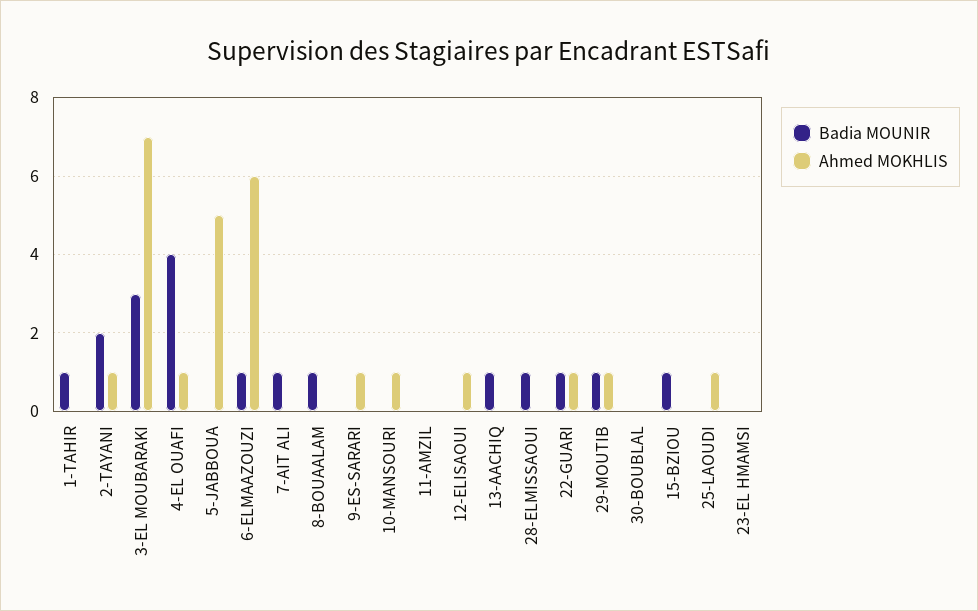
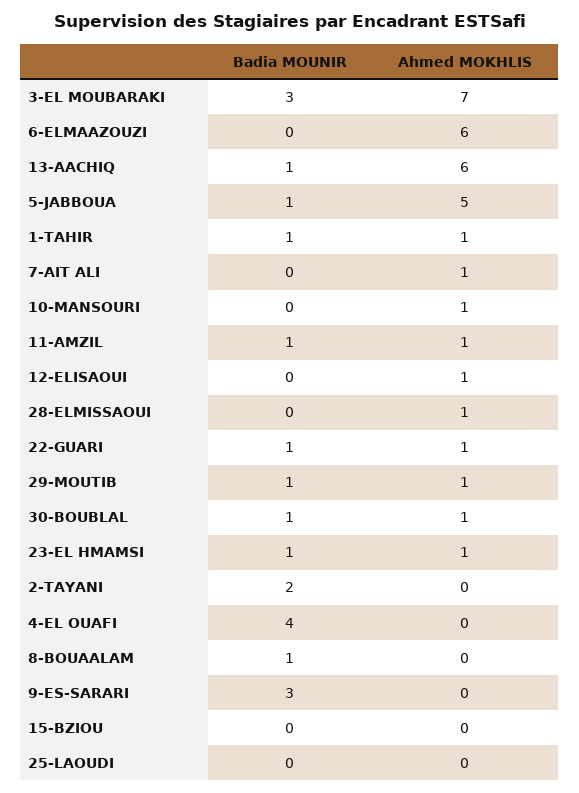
  {
    "Badia MOUNIR": {
      "1-TAHIR": 1,
      "2-TAYANI": 2,
      "3-EL MOUBARAKI": 3,
      "4-EL OUAFI": 4,
-     "5-JABBOUA": 0,
+     "5-JABBOUA": 1,
-     "6-ELMAAZOUZI": 1,
+     "6-ELMAAZOUZI": 0,
-     "7-AIT ALI": 1,
+     "7-AIT ALI": 0,
      "8-BOUAALAM": 1,
-     "9-ES-SARARI": 0,
+     "9-ES-SARARI": 3,
      "10-MANSOURI": 0,
-     "11-AMZIL": 0,
+     "11-AMZIL": 1,
      "12-ELISAOUI": 0,
      "13-AACHIQ": 1,
-     "28-ELMISSAOUI": 1,
+     "28-ELMISSAOUI": 0,
      "22-GUARI": 1,
      "29-MOUTIB": 1,
-     "30-BOUBLAL": 0,
+     "30-BOUBLAL": 1,
-     "15-BZIOU": 1,
+     "15-BZIOU": 0,
      "25-LAOUDI": 0,
-     "23-EL HMAMSI": 0
+     "23-EL HMAMSI": 1
    },
    "Ahmed MOKHLIS": {
-     "1-TAHIR": 0,
+     "1-TAHIR": 1,
-     "2-TAYANI": 1,
+     "2-TAYANI": 0,
      "3-EL MOUBARAKI": 7,
-     "4-EL OUAFI": 1,
+     "4-EL OUAFI": 0,
      "5-JABBOUA": 5,
      "6-ELMAAZOUZI": 6,
-     "7-AIT ALI": 0,
+     "7-AIT ALI": 1,
      "8-BOUAALAM": 0,
-     "9-ES-SARARI": 1,
+     "9-ES-SARARI": 0,
      "10-MANSOURI": 1,
-     "11-AMZIL": 0,
+     "11-AMZIL": 1,
      "12-ELISAOUI": 1,
-     "13-AACHIQ": 0,
+     "13-AACHIQ": 6,
-     "28-ELMISSAOUI": 0,
+     "28-ELMISSAOUI": 1,
      "22-GUARI": 1,
      "29-MOUTIB": 1,
-     "30-BOUBLAL": 0,
+     "30-BOUBLAL": 1,
      "15-BZIOU": 0,
-     "25-LAOUDI": 1,
+     "25-LAOUDI": 0,
-     "23-EL HMAMSI": 0
+     "23-EL HMAMSI": 1
    }
  }

